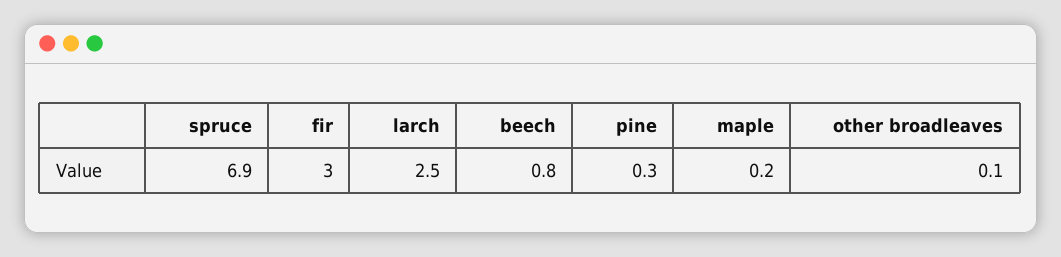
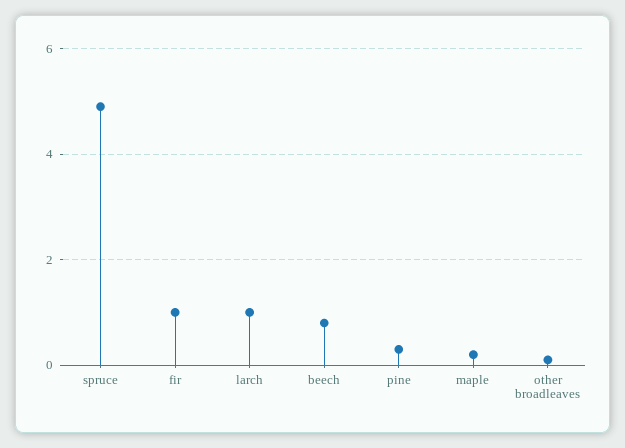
  {
-   "spruce": 6.9,
+   "spruce": 5,
-   "fir": 3,
+   "fir": 1,
-   "larch": 2.5,
+   "larch": 1,
    "beech": 0.8,
    "pine": 0.3,
    "maple": 0.2,
    "other broadleaves": 0.1
  }

